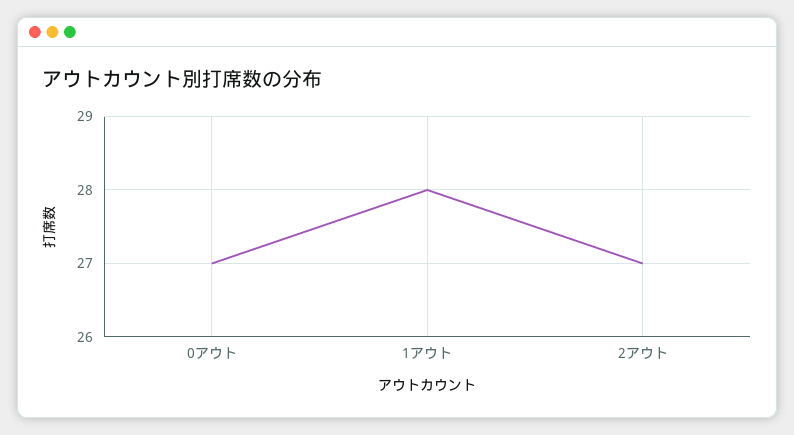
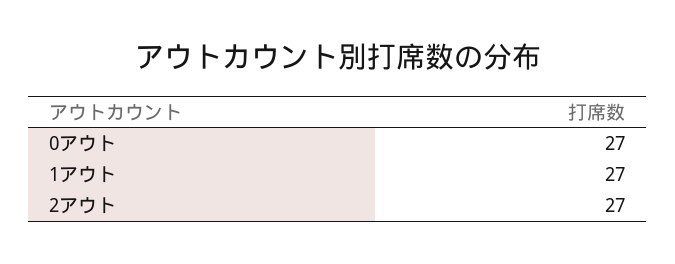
  {
    "0アウト": 27,
-   "1アウト": 28,
+   "1アウト": 27,
    "2アウト": 27
  }

